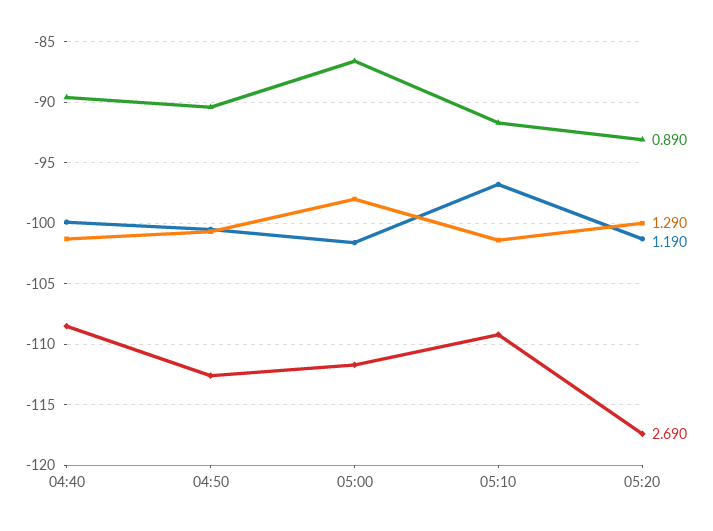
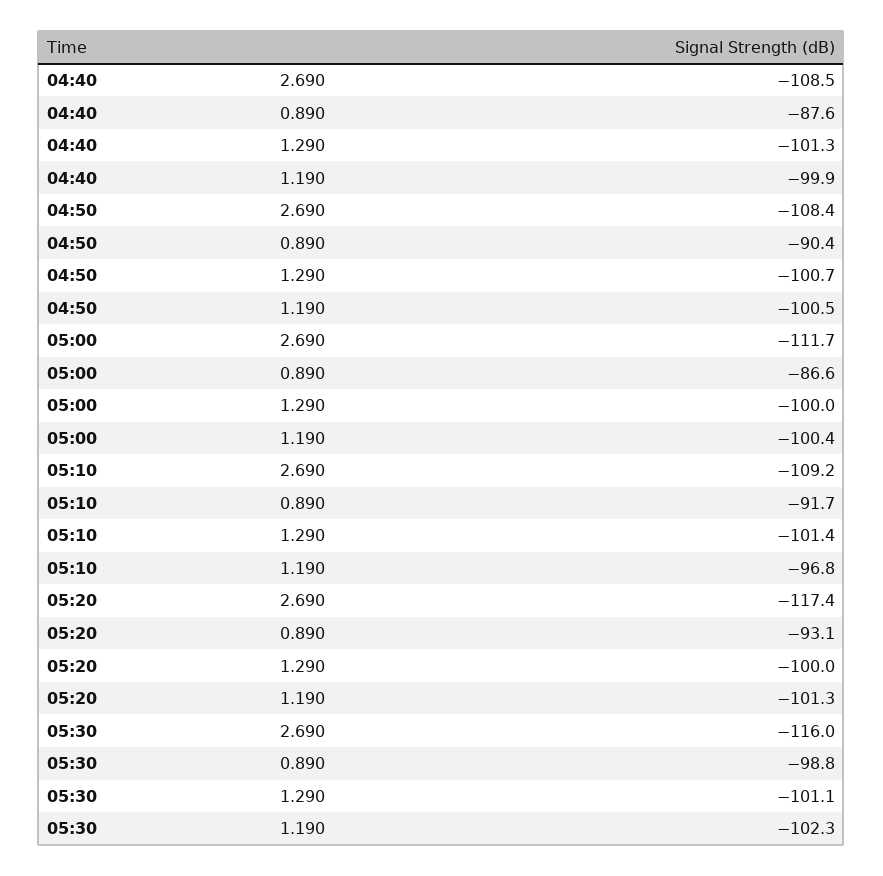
  {
    "0.890": {
-     "04:40": -89.5,
+     "04:40": -87.6,
      "04:50": -90.4,
      "05:00": -86.6,
      "05:10": -91.7,
-     "05:20": -93.1
+     "05:20": -93.1,
+     "05:30": -98.8
    },
    "1.290": {
      "04:40": -101.3,
      "04:50": -100.7,
-     "05:00": -98,
+     "05:00": -100,
      "05:10": -101.4,
-     "05:20": -100
+     "05:20": -100,
+     "05:30": -101.1
    },
    "1.190": {
      "04:40": -99.9,
      "04:50": -100.5,
-     "05:00": -101.5,
+     "05:00": -100.4,
      "05:10": -96.8,
-     "05:20": -101.3
+     "05:20": -101.3,
+     "05:30": -102.3
    },
    "2.690": {
      "04:40": -108.5,
-     "04:50": -112.5,
+     "04:50": -108.4,
      "05:00": -111.7,
      "05:10": -109.2,
-     "05:20": -117.4
+     "05:20": -117.4,
+     "05:30": -116
    }
  }

